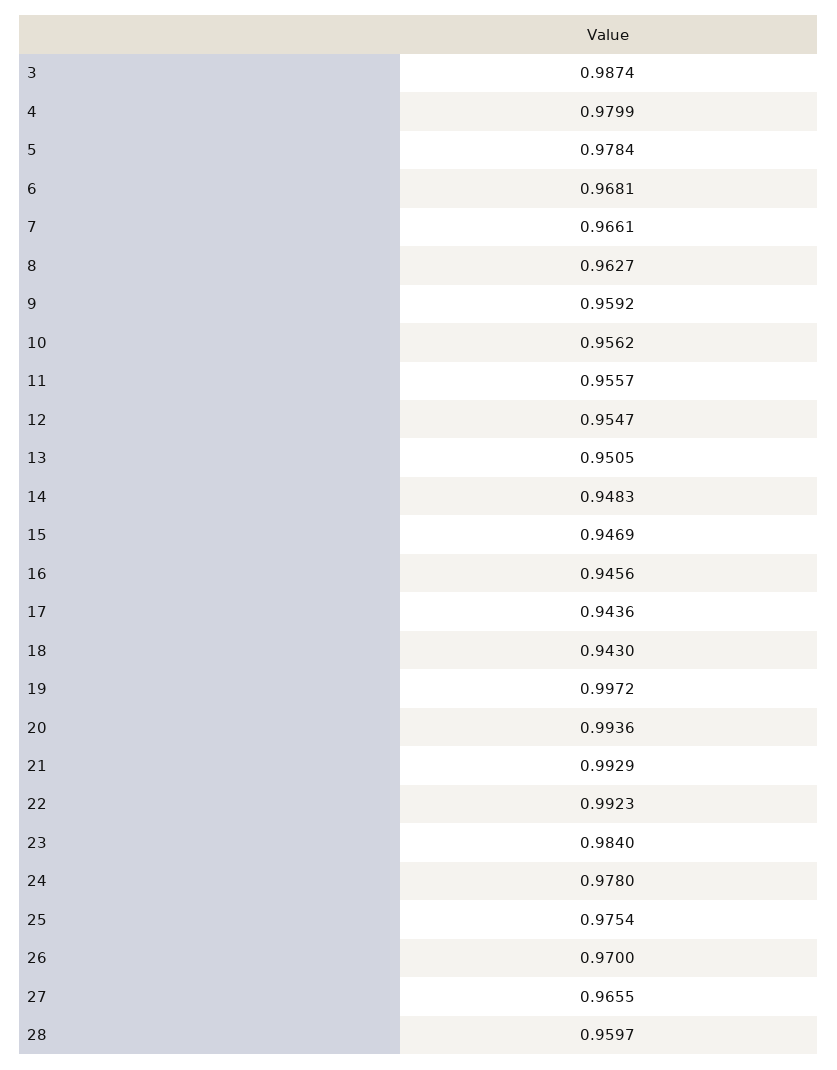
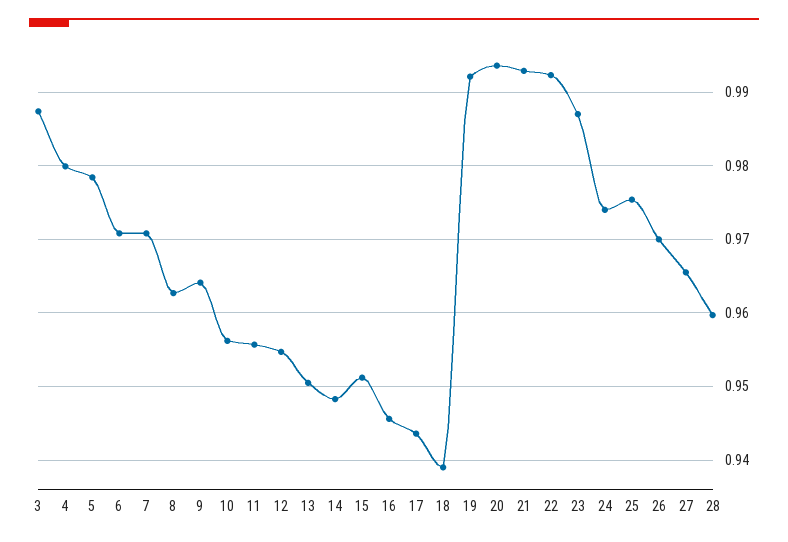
  {
    "3": 0.9874,
    "4": 0.9799,
    "5": 0.9784,
-   "6": 0.9681,
+   "6": 0.971,
-   "7": 0.9661,
+   "7": 0.971,
    "8": 0.9627,
-   "9": 0.9592,
+   "9": 0.964,
    "10": 0.9562,
    "11": 0.9557,
    "12": 0.9547,
    "13": 0.9505,
    "14": 0.9483,
-   "15": 0.9469,
+   "15": 0.951,
    "16": 0.9456,
    "17": 0.9436,
-   "18": 0.943,
+   "18": 0.939,
-   "19": 0.9972,
+   "19": 0.992,
    "20": 0.9936,
    "21": 0.9929,
    "22": 0.9923,
-   "23": 0.984,
+   "23": 0.987,
-   "24": 0.978,
+   "24": 0.974,
    "25": 0.9754,
    "26": 0.97,
    "27": 0.9655,
    "28": 0.9597
  }

